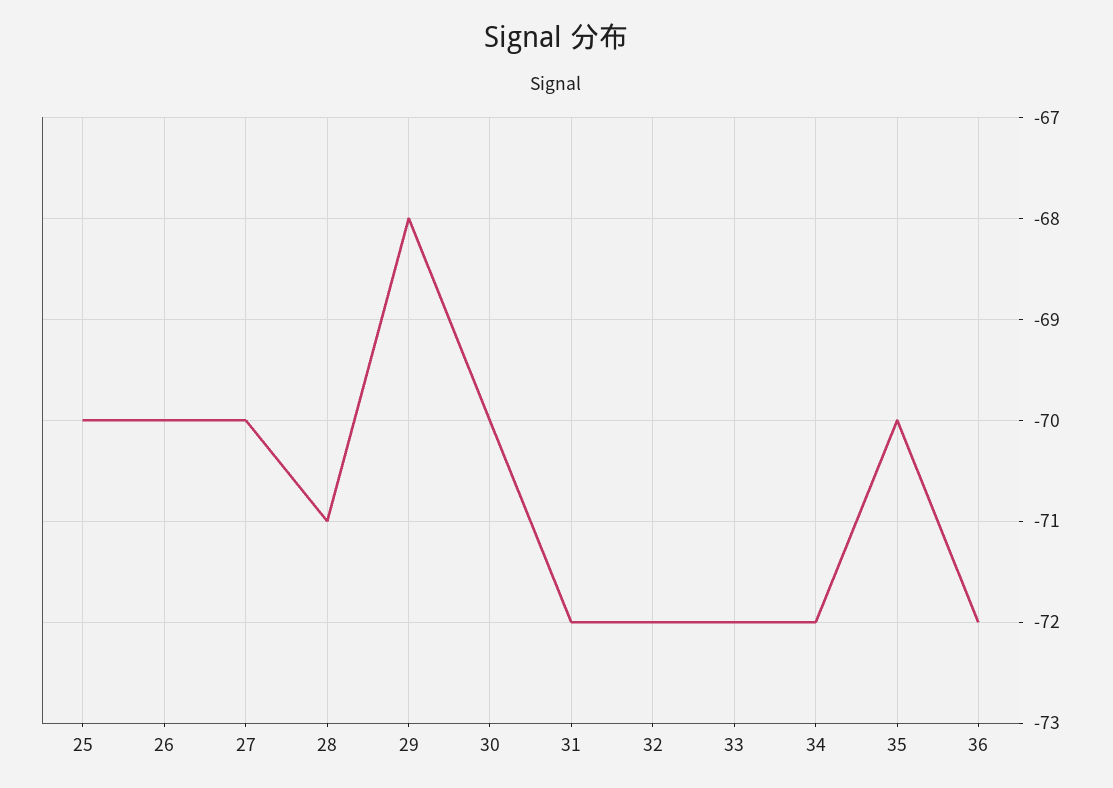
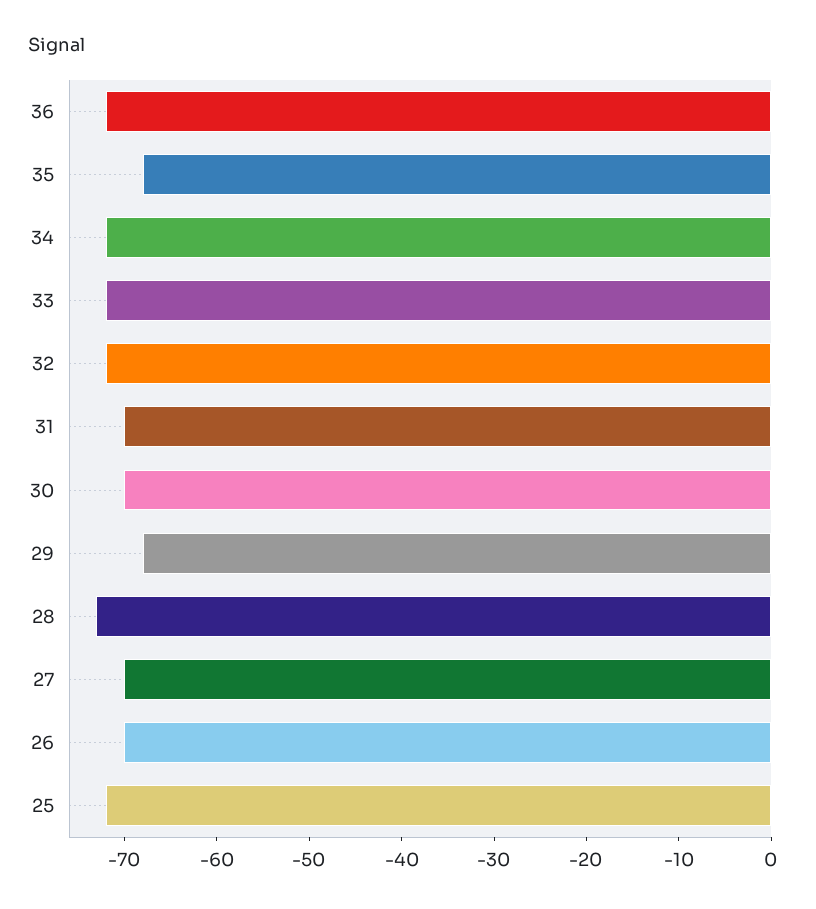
  {
-   "25": -70,
+   "25": -72,
    "26": -70,
    "27": -70,
-   "28": -71,
+   "28": -73,
    "29": -68,
    "30": -70,
-   "31": -72,
+   "31": -70,
    "32": -72,
    "33": -72,
    "34": -72,
-   "35": -70,
+   "35": -68,
    "36": -72
  }

